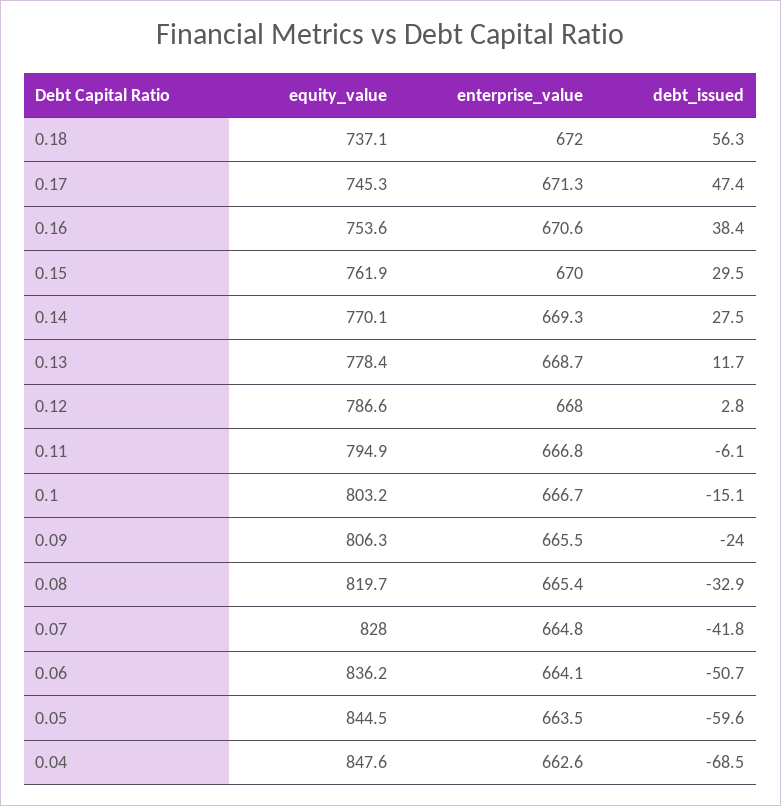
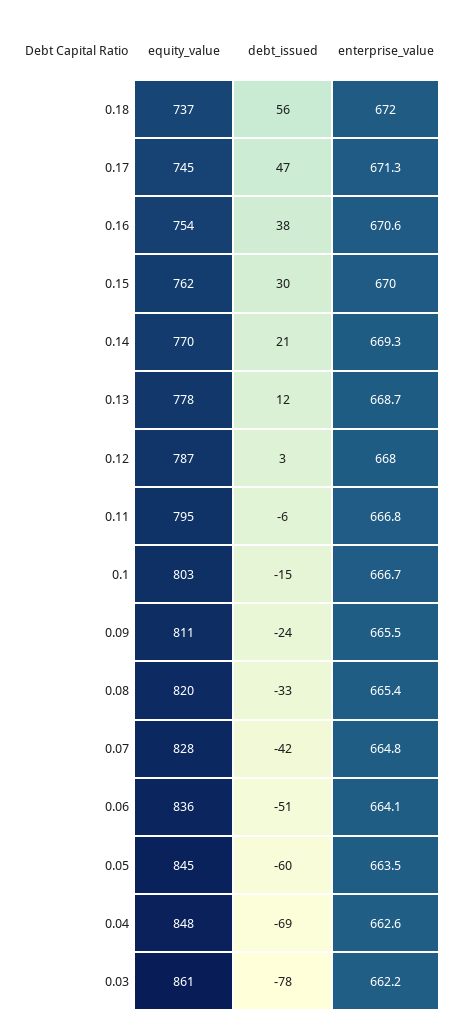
  {
    "equity_value": {
      "0.18": 737.1,
      "0.17": 745.3,
      "0.16": 753.6,
      "0.15": 761.9,
      "0.14": 770.1,
      "0.13": 778.4,
      "0.12": 786.6,
      "0.11": 794.9,
      "0.1": 803.2,
-     "0.09": 806.3,
+     "0.09": 811,
      "0.08": 819.7,
      "0.07": 828,
      "0.06": 836.2,
      "0.05": 844.5,
-     "0.04": 847.6
+     "0.04": 847.6,
+     "0.03": 861
    },
    "enterprise_value": {
      "0.18": 672,
      "0.17": 671.3,
      "0.16": 670.6,
      "0.15": 670,
      "0.14": 669.3,
      "0.13": 668.7,
      "0.12": 668,
      "0.11": 666.8,
      "0.1": 666.7,
      "0.09": 665.5,
      "0.08": 665.4,
      "0.07": 664.8,
      "0.06": 664.1,
      "0.05": 663.5,
-     "0.04": 662.6
+     "0.04": 662.6,
+     "0.03": 662.2
    },
    "debt_issued": {
      "0.18": 56.3,
      "0.17": 47.4,
      "0.16": 38.4,
      "0.15": 29.5,
-     "0.14": 27.5,
+     "0.14": 21,
      "0.13": 11.7,
      "0.12": 2.8,
      "0.11": -6.1,
      "0.1": -15.1,
      "0.09": -24,
      "0.08": -32.9,
      "0.07": -41.8,
      "0.06": -50.7,
      "0.05": -59.6,
-     "0.04": -68.5
+     "0.04": -68.5,
+     "0.03": -78
    }
  }

